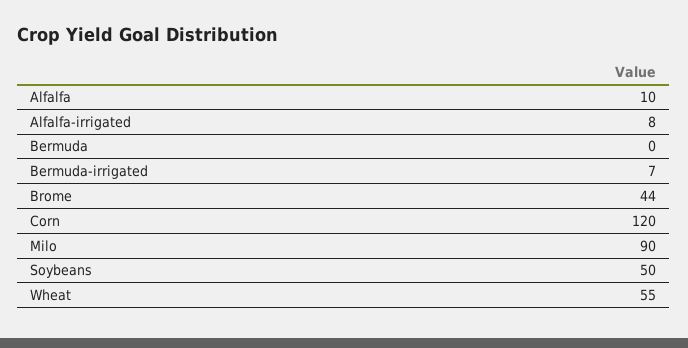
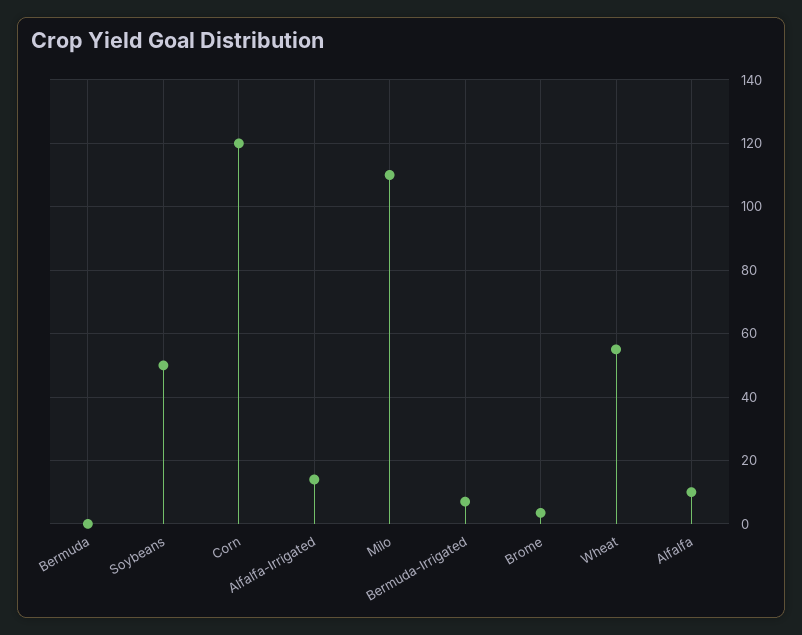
  {
    "Alfalfa": 10,
-   "Alfalfa-irrigated": 8,
+   "Alfalfa-irrigated": 14,
    "Bermuda": 0,
    "Bermuda-irrigated": 7,
-   "Brome": 44,
+   "Brome": 4,
    "Corn": 120,
-   "Milo": 90,
+   "Milo": 110,
    "Soybeans": 50,
    "Wheat": 55
  }

